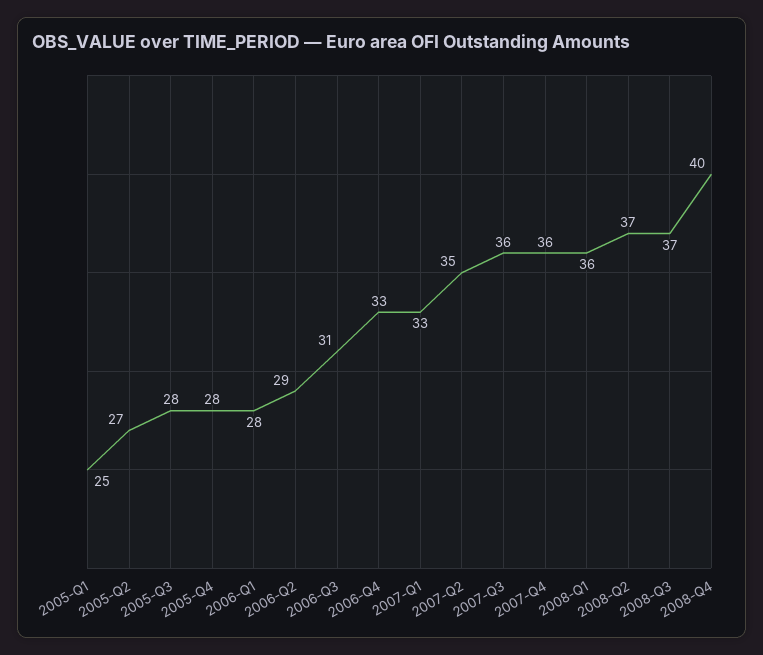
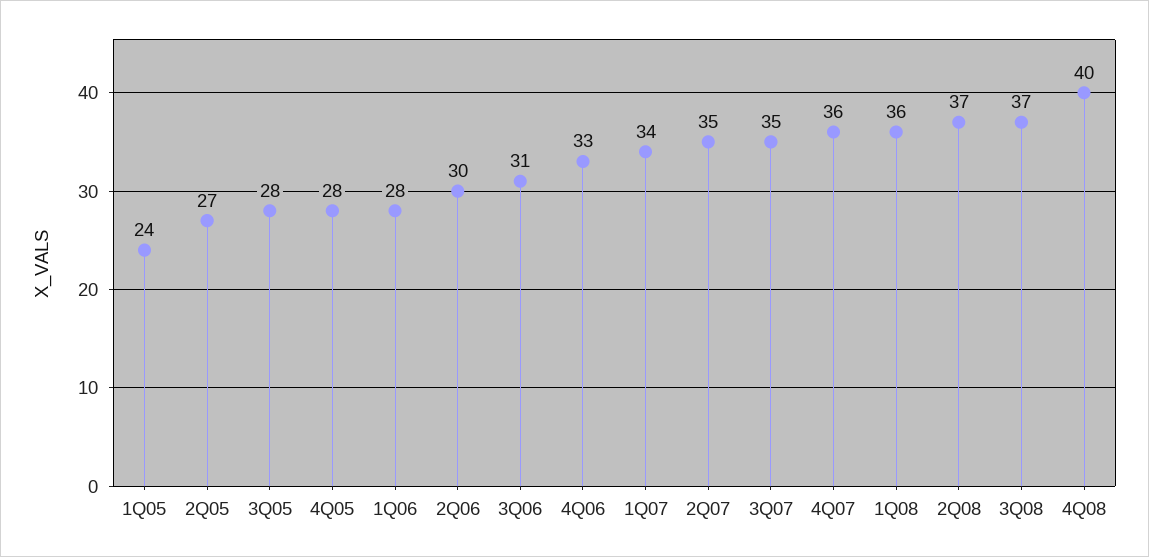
  {
-   "2005-Q1": 25,
+   "2005-Q1": 24,
    "2005-Q2": 27,
    "2005-Q3": 28,
    "2005-Q4": 28,
    "2006-Q1": 28,
-   "2006-Q2": 29,
+   "2006-Q2": 30,
    "2006-Q3": 31,
    "2006-Q4": 33,
-   "2007-Q1": 33,
+   "2007-Q1": 34,
    "2007-Q2": 35,
-   "2007-Q3": 36,
+   "2007-Q3": 35,
    "2007-Q4": 36,
    "2008-Q1": 36,
    "2008-Q2": 37,
    "2008-Q3": 37,
    "2008-Q4": 40
  }

